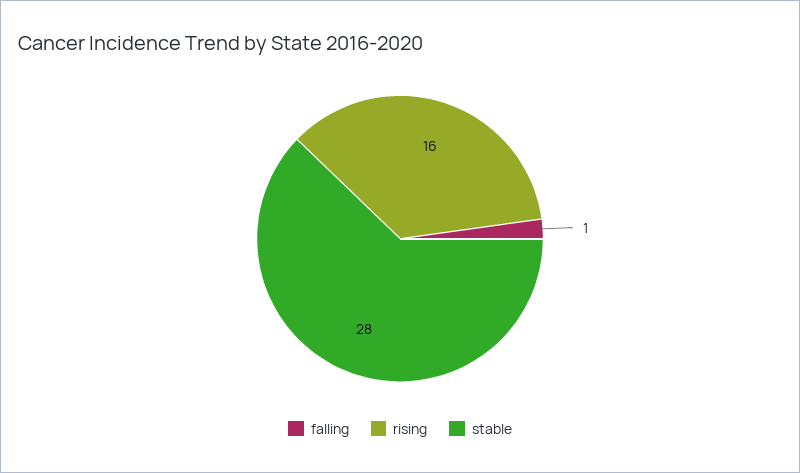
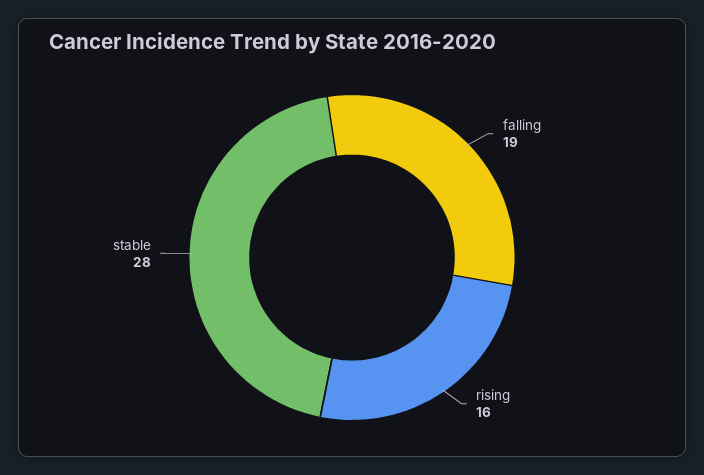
  {
-   "falling": 1,
+   "falling": 19,
    "rising": 16,
    "stable": 28
  }

